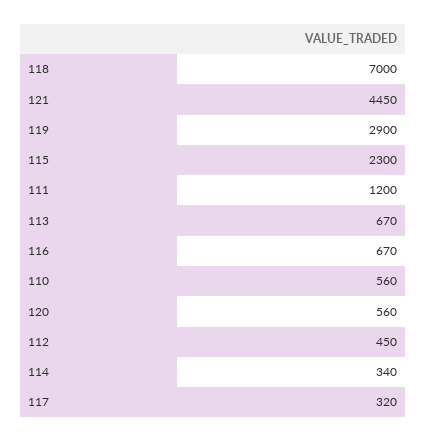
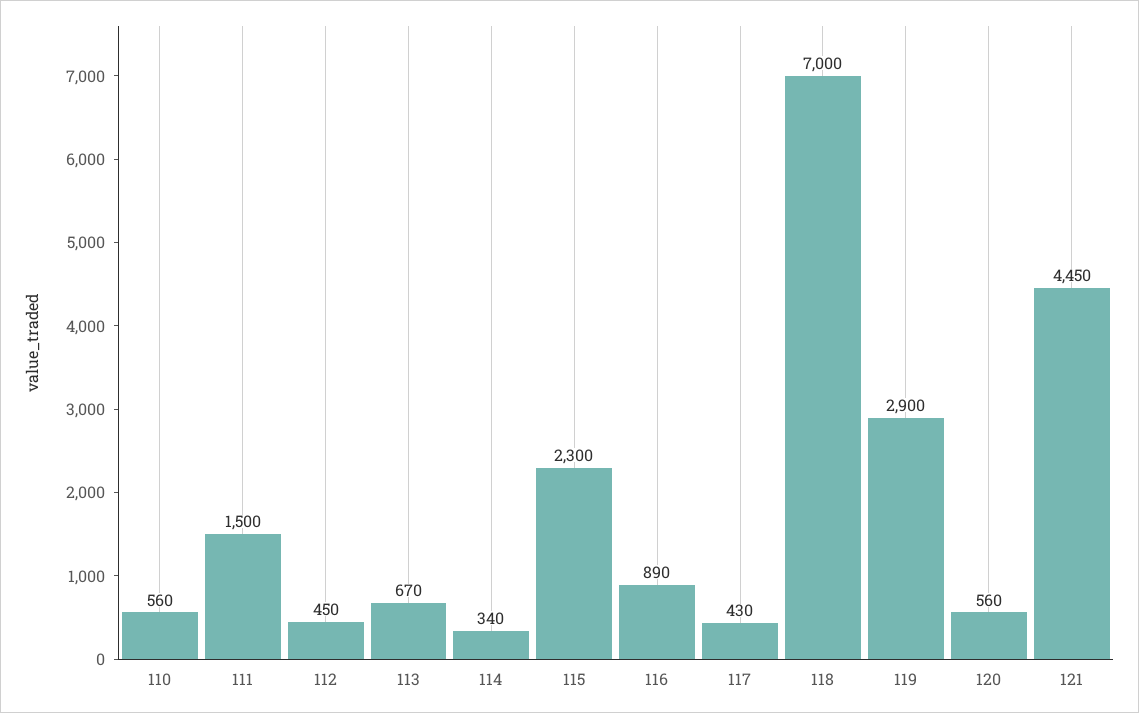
  {
    "118": 7000,
    "121": 4450,
    "119": 2900,
    "115": 2300,
-   "111": 1200,
+   "111": 1500,
    "113": 670,
-   "116": 670,
+   "116": 890,
    "110": 560,
    "120": 560,
    "112": 450,
    "114": 340,
-   "117": 320
+   "117": 430
  }

